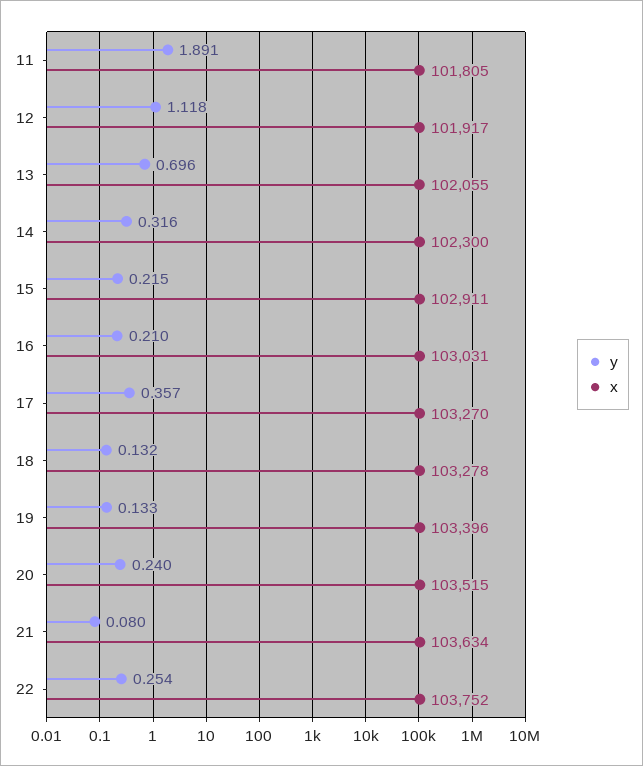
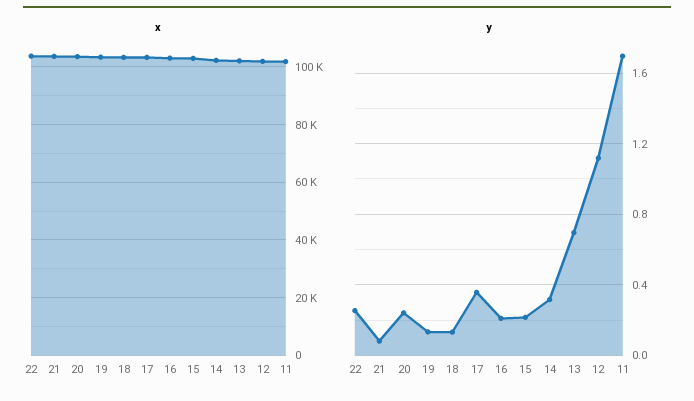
  {
    "y": {
-     "11": 1.891,
+     "11": 1.7,
      "12": 1.118,
      "13": 0.696,
      "14": 0.316,
      "15": 0.215,
      "16": 0.21,
      "17": 0.357,
      "18": 0.132,
      "19": 0.133,
      "20": 0.24,
      "21": 0.08,
      "22": 0.254
    },
    "x": {
      "11": 101805,
      "12": 101917,
      "13": 102055,
      "14": 102300,
      "15": 102911,
      "16": 103031,
      "17": 103270,
      "18": 103278,
      "19": 103396,
      "20": 103515,
      "21": 103634,
      "22": 103752
    }
  }

